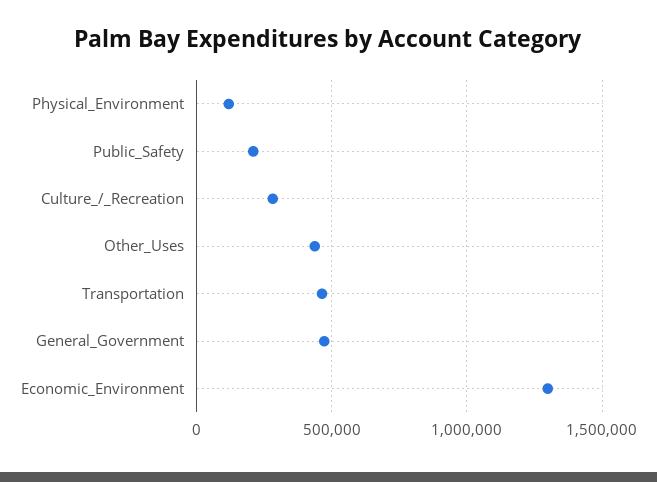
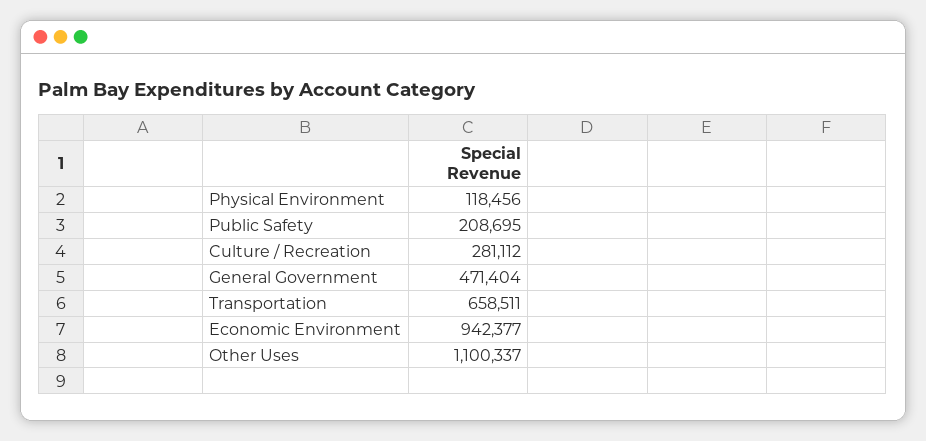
  {
    "Physical_Environment": 118456,
    "Public_Safety": 208695,
    "Culture_/_Recreation": 281112,
-   "Other_Uses": 450000,
+   "Other_Uses": 1100337,
-   "Transportation": 450000,
+   "Transportation": 658511,
    "General_Government": 471404,
-   "Economic_Environment": 1300000
+   "Economic_Environment": 942377
  }

